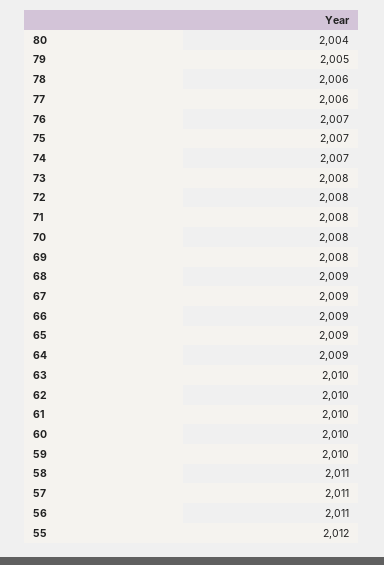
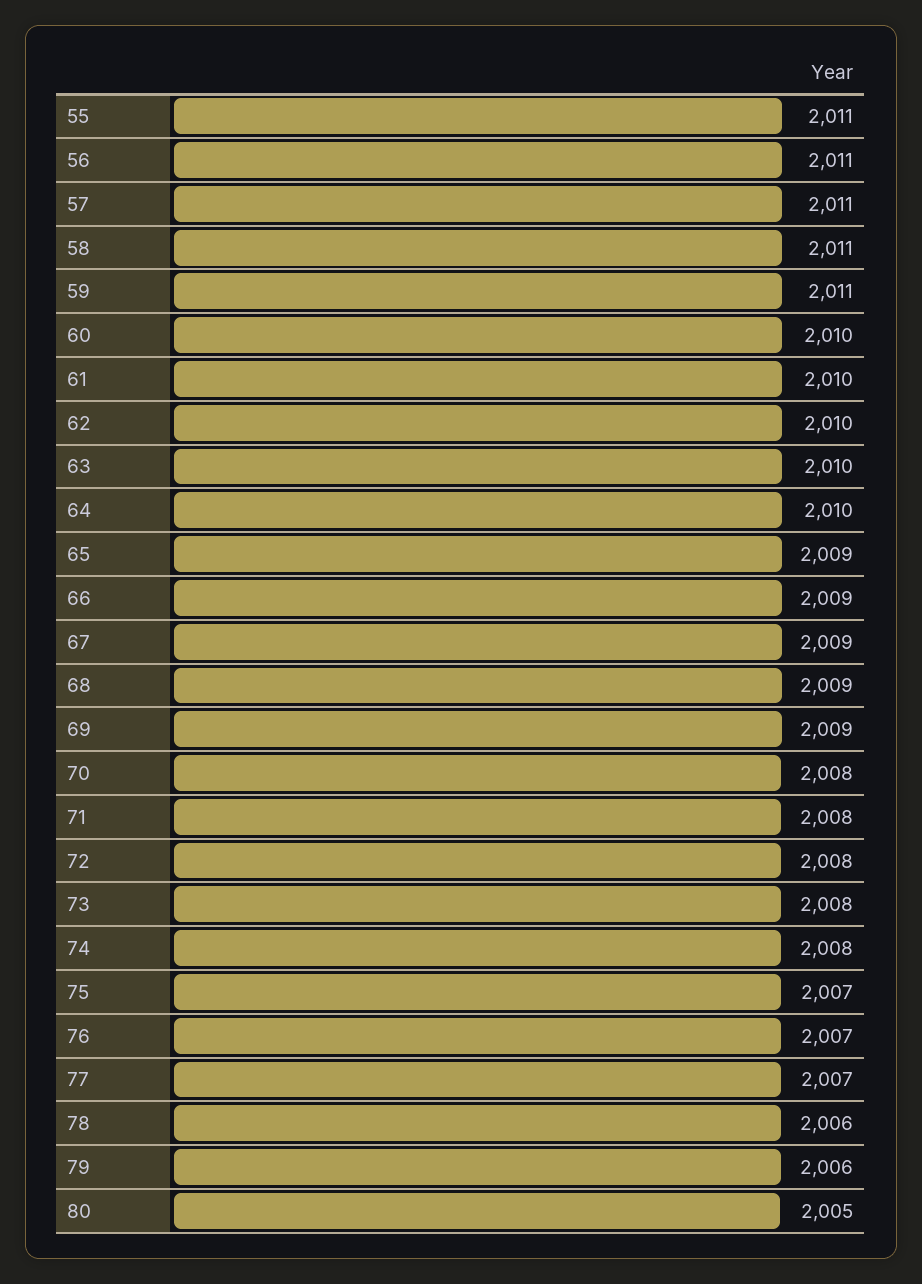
  {
-   "80": 2004,
+   "80": 2005,
-   "79": 2005,
+   "79": 2006,
    "78": 2006,
-   "77": 2006,
+   "77": 2007,
    "76": 2007,
    "75": 2007,
-   "74": 2007,
+   "74": 2008,
    "73": 2008,
    "72": 2008,
    "71": 2008,
    "70": 2008,
-   "69": 2008,
+   "69": 2009,
    "68": 2009,
    "67": 2009,
    "66": 2009,
    "65": 2009,
-   "64": 2009,
+   "64": 2010,
    "63": 2010,
    "62": 2010,
    "61": 2010,
    "60": 2010,
-   "59": 2010,
+   "59": 2011,
    "58": 2011,
    "57": 2011,
    "56": 2011,
-   "55": 2012
+   "55": 2011
  }

